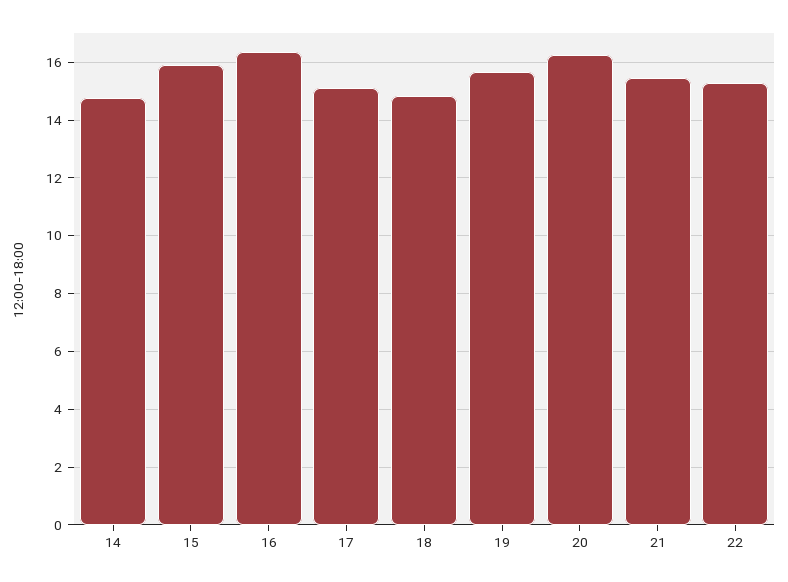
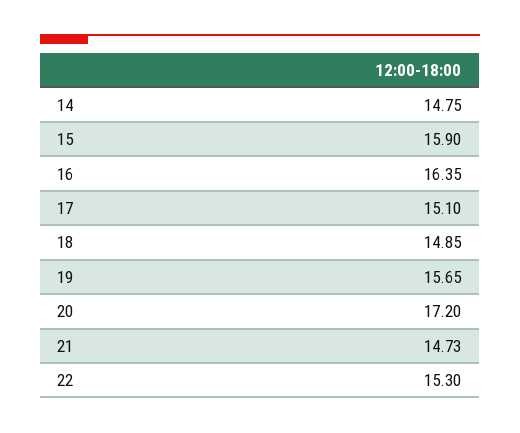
  {
    "14": 14.75,
    "15": 15.9,
    "16": 16.35,
    "17": 15.1,
    "18": 14.85,
    "19": 15.65,
-   "20": 16.25,
+   "20": 17.2,
-   "21": 15.5,
+   "21": 14.73,
    "22": 15.3
  }

